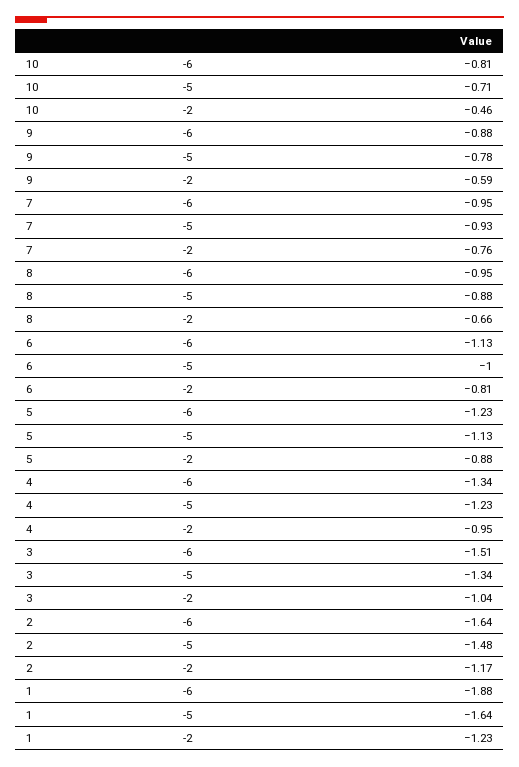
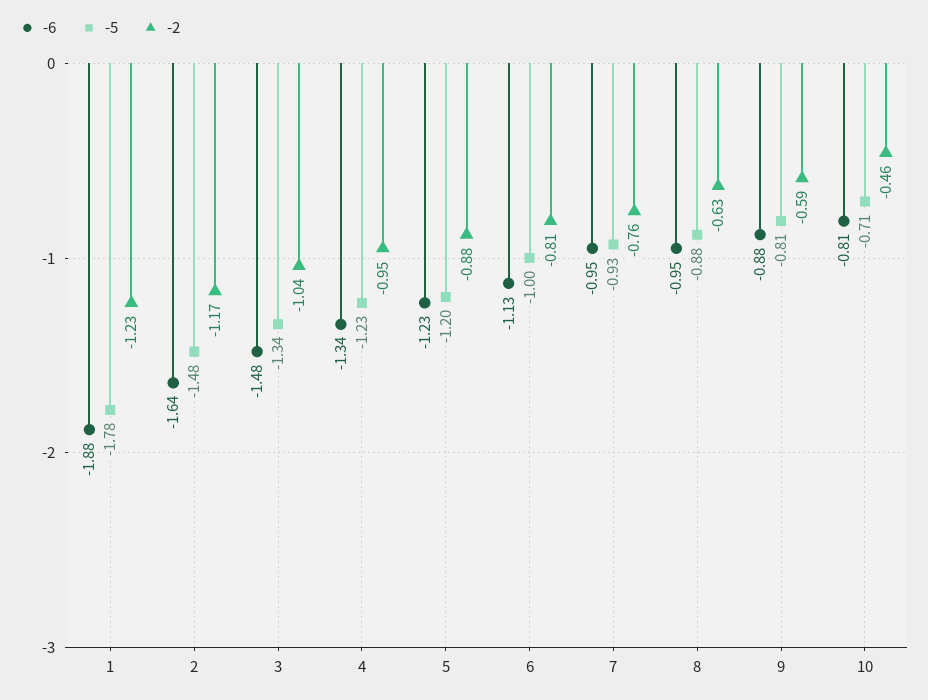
  {
    "-6": {
      "10": -0.81,
      "9": -0.88,
      "7": -0.95,
      "8": -0.95,
      "6": -1.13,
      "5": -1.23,
      "4": -1.34,
-     "3": -1.51,
+     "3": -1.48,
      "2": -1.64,
      "1": -1.88
    },
    "-5": {
      "10": -0.71,
-     "9": -0.78,
+     "9": -0.81,
      "7": -0.93,
      "8": -0.88,
      "6": -1,
-     "5": -1.13,
+     "5": -1.2,
      "4": -1.23,
      "3": -1.34,
      "2": -1.48,
-     "1": -1.64
+     "1": -1.78
    },
    "-2": {
      "10": -0.46,
      "9": -0.59,
      "7": -0.76,
-     "8": -0.66,
+     "8": -0.63,
      "6": -0.81,
      "5": -0.88,
      "4": -0.95,
      "3": -1.04,
      "2": -1.17,
      "1": -1.23
    }
  }

